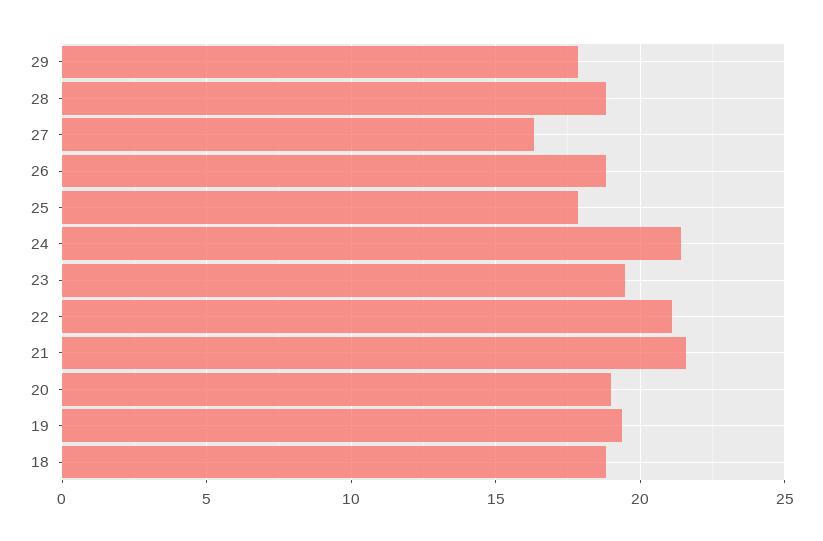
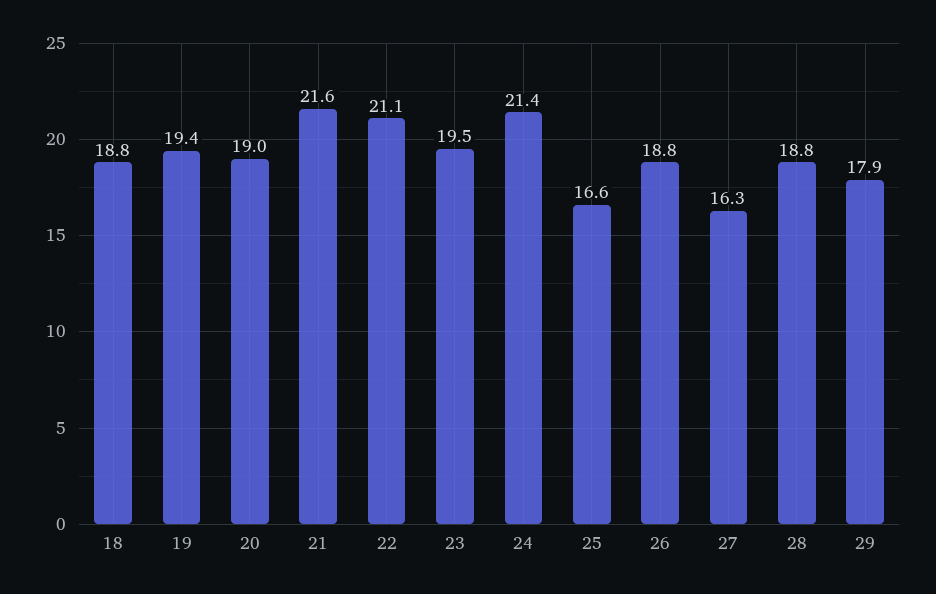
  {
    "29": 17.9,
    "28": 18.8,
    "27": 16.3,
    "26": 18.8,
-   "25": 18,
+   "25": 16.6,
    "24": 21.4,
    "23": 19.5,
    "22": 21.1,
    "21": 21.6,
    "20": 19,
    "19": 19.4,
    "18": 18.8
  }

